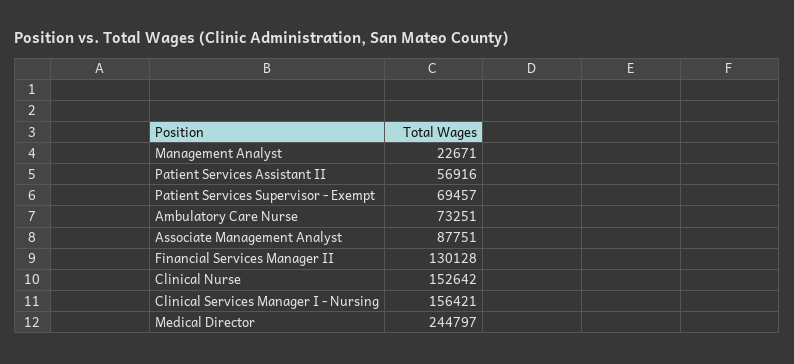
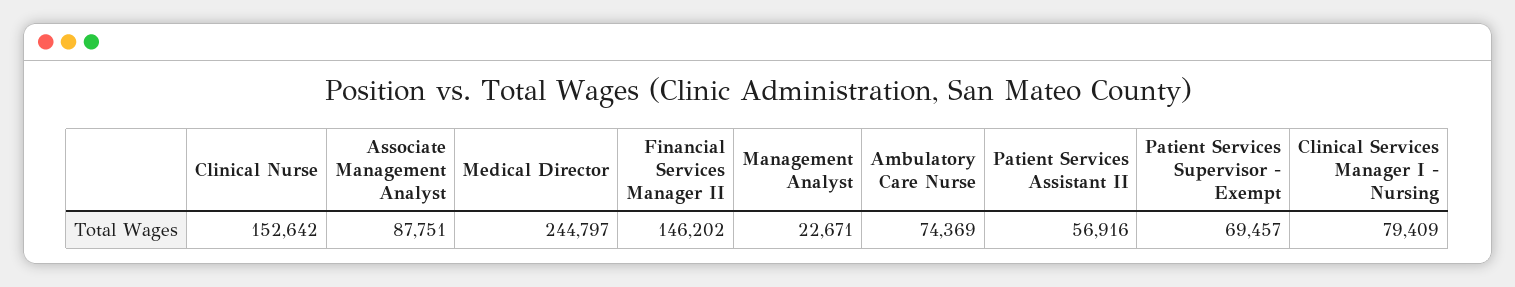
  {
    "Management Analyst": 22671,
    "Patient Services Assistant II": 56916,
    "Patient Services Supervisor - Exempt": 69457,
-   "Ambulatory Care Nurse": 73251,
+   "Ambulatory Care Nurse": 74369,
    "Associate Management Analyst": 87751,
-   "Financial Services Manager II": 130128,
+   "Financial Services Manager II": 146202,
    "Clinical Nurse": 152642,
-   "Clinical Services Manager I - Nursing": 156421,
+   "Clinical Services Manager I - Nursing": 79409,
    "Medical Director": 244797
  }

